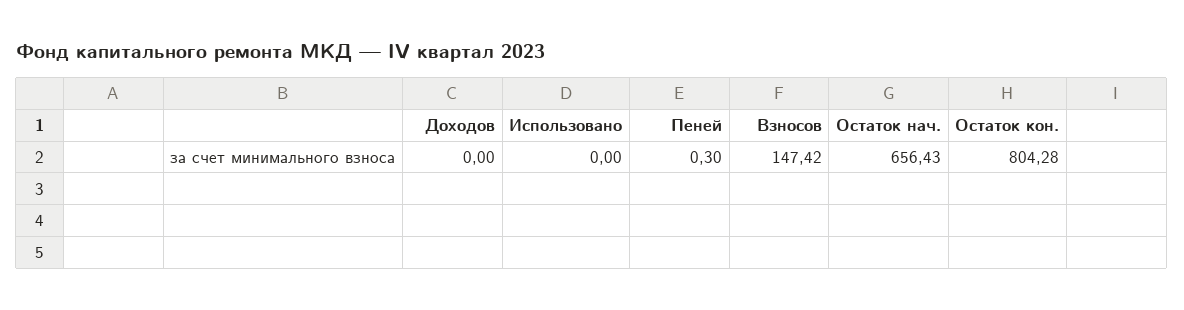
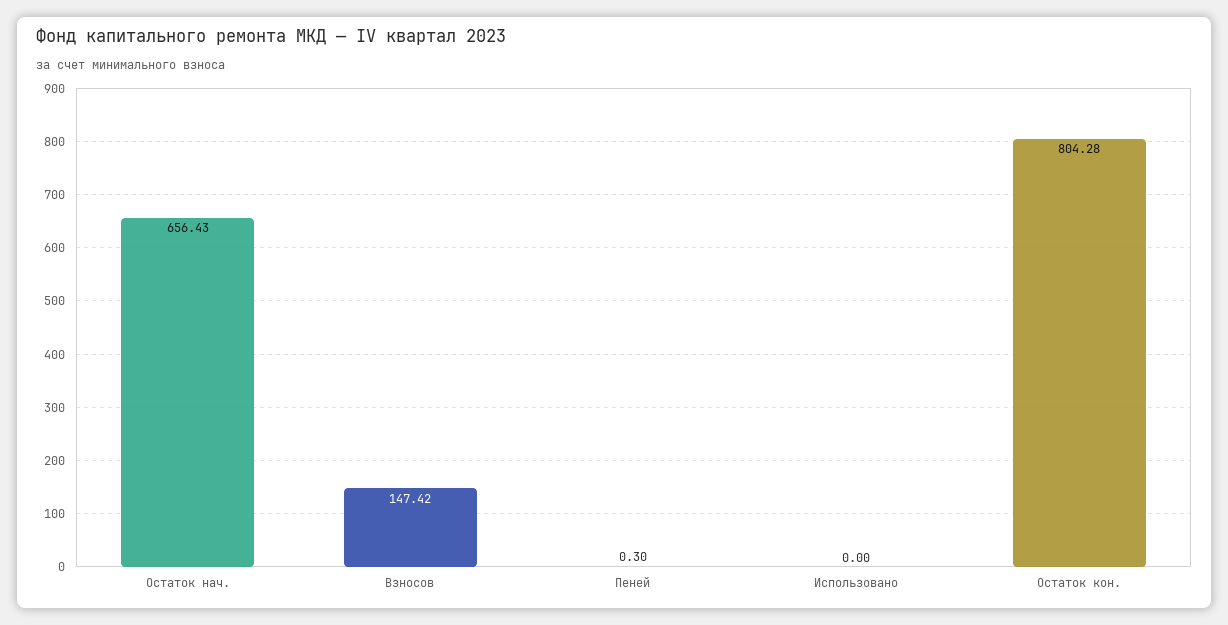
  {
-   "Доходов": 0,
    "Использовано": 0,
    "Пеней": 0.3,
    "Взносов": 147.42,
    "Остаток нач.": 656.43,
    "Остаток кон.": 804.28
  }

